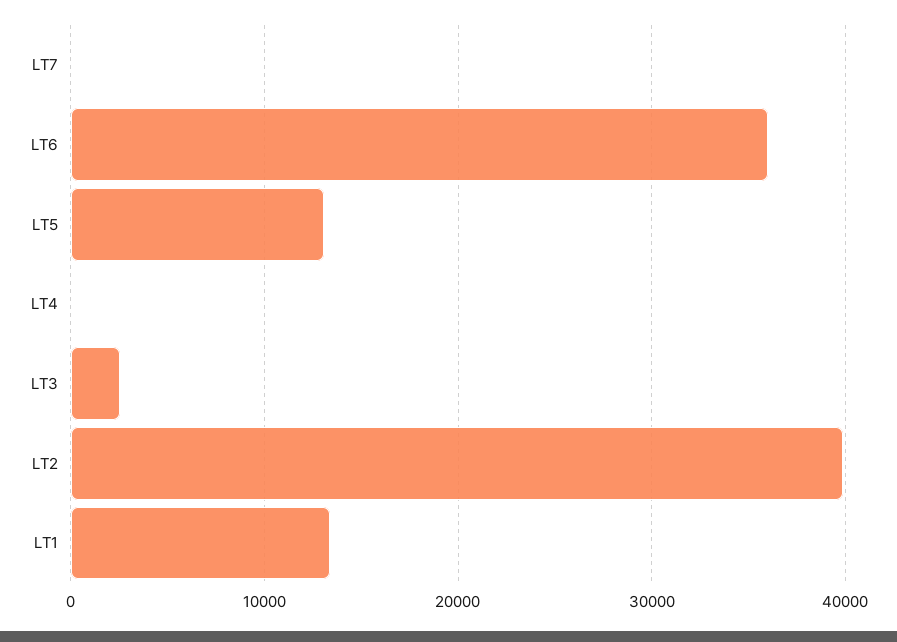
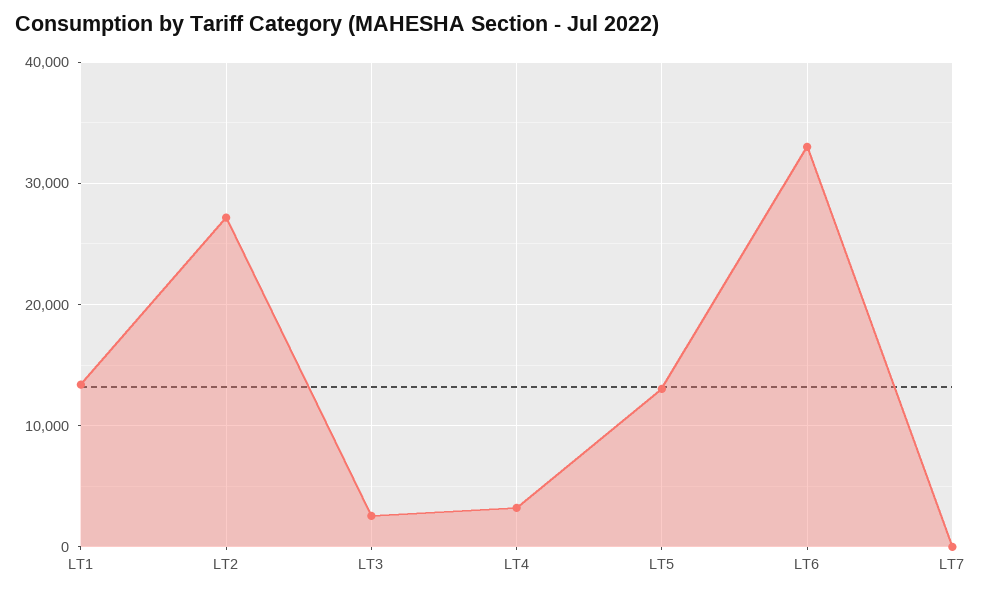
  {
    "LT7": 0,
-   "LT6": 36000,
+   "LT6": 33000,
    "LT5": 13000,
-   "LT4": 0,
+   "LT4": 3000,
    "LT3": 3000,
-   "LT2": 40000,
+   "LT2": 27000,
    "LT1": 13000
  }

